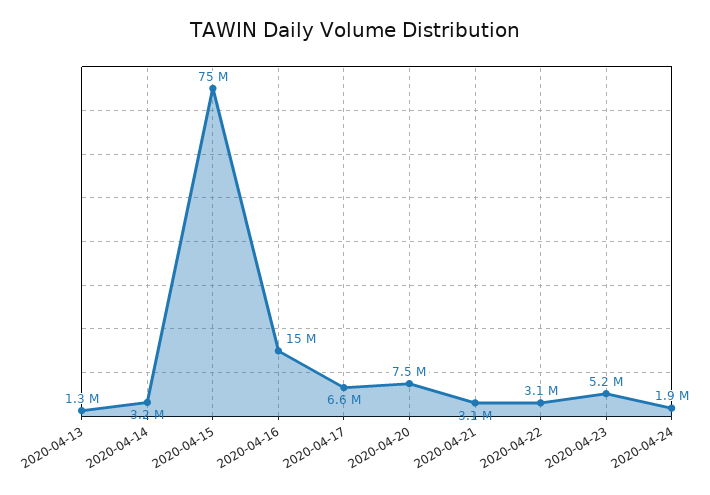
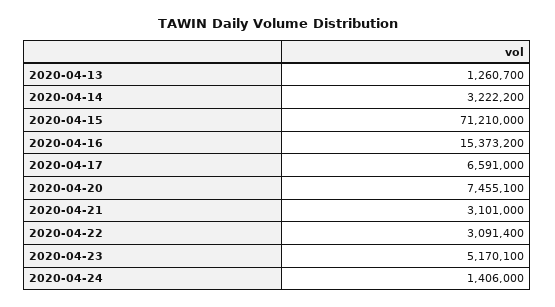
  {
    "2020-04-13": 1260700,
    "2020-04-14": 3222200,
-   "2020-04-15": 75000000,
+   "2020-04-15": 71210000,
    "2020-04-16": 15373200,
    "2020-04-17": 6591000,
    "2020-04-20": 7455100,
    "2020-04-21": 3101000,
    "2020-04-22": 3091400,
    "2020-04-23": 5170100,
-   "2020-04-24": 1900000
+   "2020-04-24": 1406000
  }

